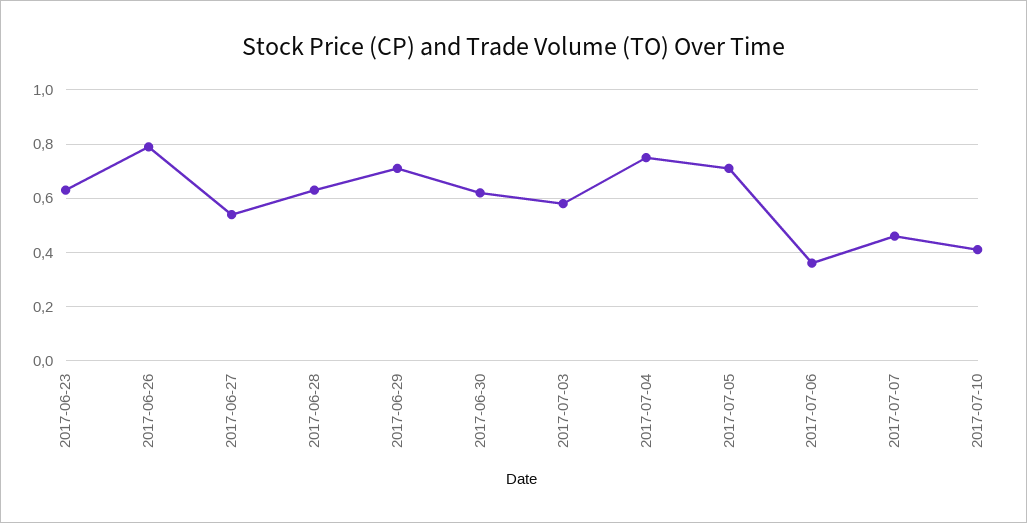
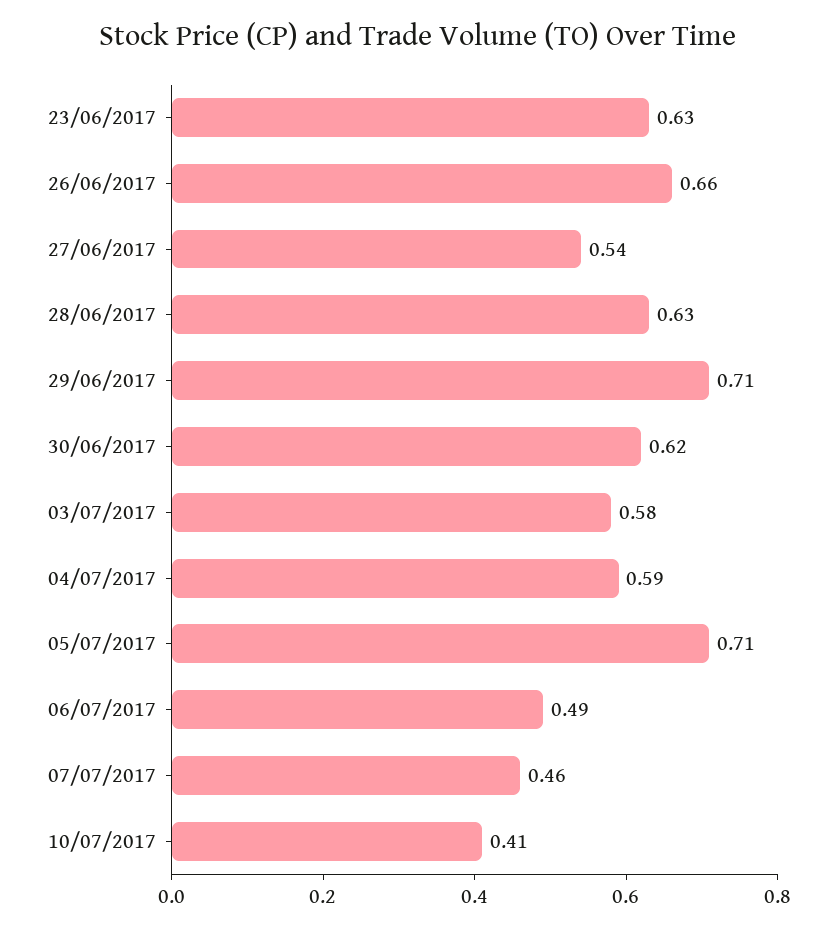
  {
    "2017-06-23": 0.63,
-   "2017-06-26": 0.8,
+   "2017-06-26": 0.66,
    "2017-06-27": 0.54,
    "2017-06-28": 0.63,
    "2017-06-29": 0.71,
    "2017-06-30": 0.62,
    "2017-07-03": 0.58,
-   "2017-07-04": 0.75,
+   "2017-07-04": 0.59,
    "2017-07-05": 0.71,
-   "2017-07-06": 0.35,
+   "2017-07-06": 0.49,
    "2017-07-07": 0.46,
    "2017-07-10": 0.41
  }

